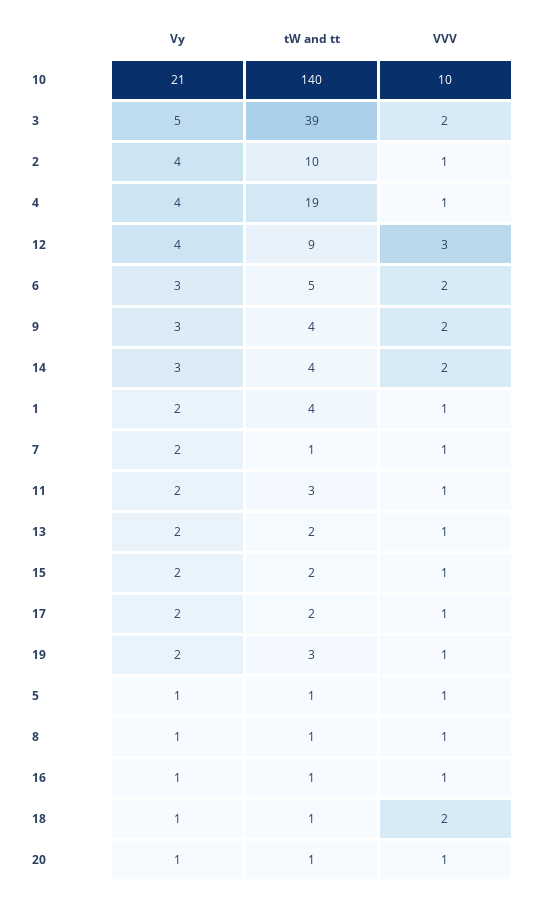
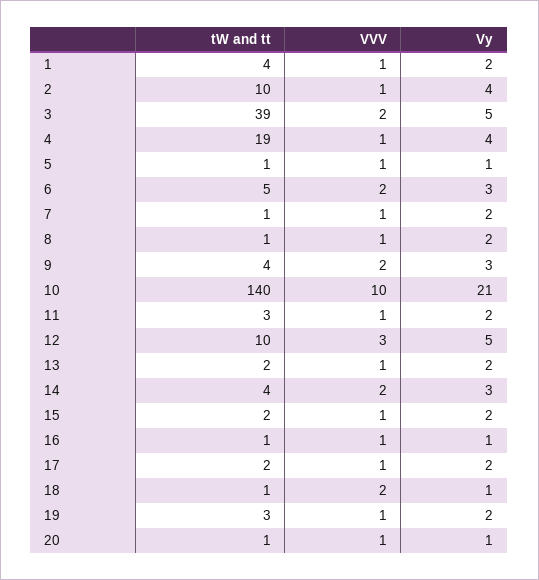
  {
    "Vy": {
      "10": 21,
      "3": 5,
      "2": 4,
      "4": 4,
-     "12": 4,
+     "12": 5,
      "6": 3,
      "9": 3,
      "14": 3,
      "1": 2,
      "7": 2,
      "11": 2,
      "13": 2,
      "15": 2,
      "17": 2,
      "19": 2,
      "5": 1,
-     "8": 1,
+     "8": 2,
      "16": 1,
      "18": 1,
      "20": 1
    },
    "tW and tt": {
      "10": 140,
      "3": 39,
      "2": 10,
      "4": 19,
-     "12": 9,
+     "12": 10,
      "6": 5,
      "9": 4,
      "14": 4,
      "1": 4,
      "7": 1,
      "11": 3,
      "13": 2,
      "15": 2,
      "17": 2,
      "19": 3,
      "5": 1,
      "8": 1,
      "16": 1,
      "18": 1,
      "20": 1
    },
    "VVV": {
      "10": 10,
      "3": 2,
      "2": 1,
      "4": 1,
      "12": 3,
      "6": 2,
      "9": 2,
      "14": 2,
      "1": 1,
      "7": 1,
      "11": 1,
      "13": 1,
      "15": 1,
      "17": 1,
      "19": 1,
      "5": 1,
      "8": 1,
      "16": 1,
      "18": 2,
      "20": 1
    }
  }

